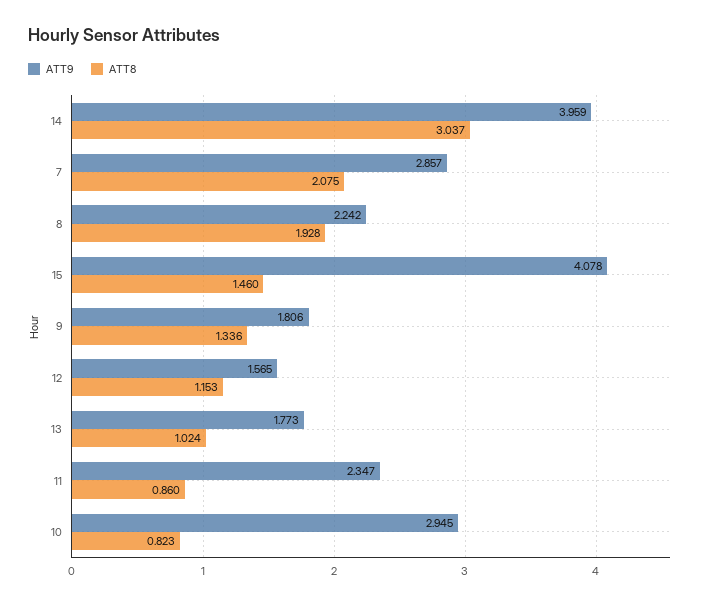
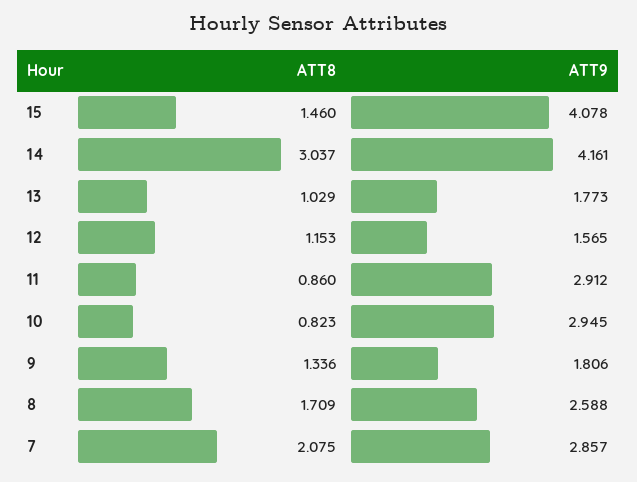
  {
    "ATT9": {
-     "14": 3.959,
+     "14": 4.161,
      "7": 2.857,
-     "8": 2.242,
+     "8": 2.588,
      "15": 4.078,
      "9": 1.806,
      "12": 1.565,
      "13": 1.773,
-     "11": 2.347,
+     "11": 2.912,
      "10": 2.945
    },
    "ATT8": {
      "14": 3.037,
      "7": 2.075,
-     "8": 1.928,
+     "8": 1.709,
      "15": 1.46,
      "9": 1.336,
      "12": 1.153,
-     "13": 1.024,
+     "13": 1.029,
      "11": 0.86,
      "10": 0.823
    }
  }

